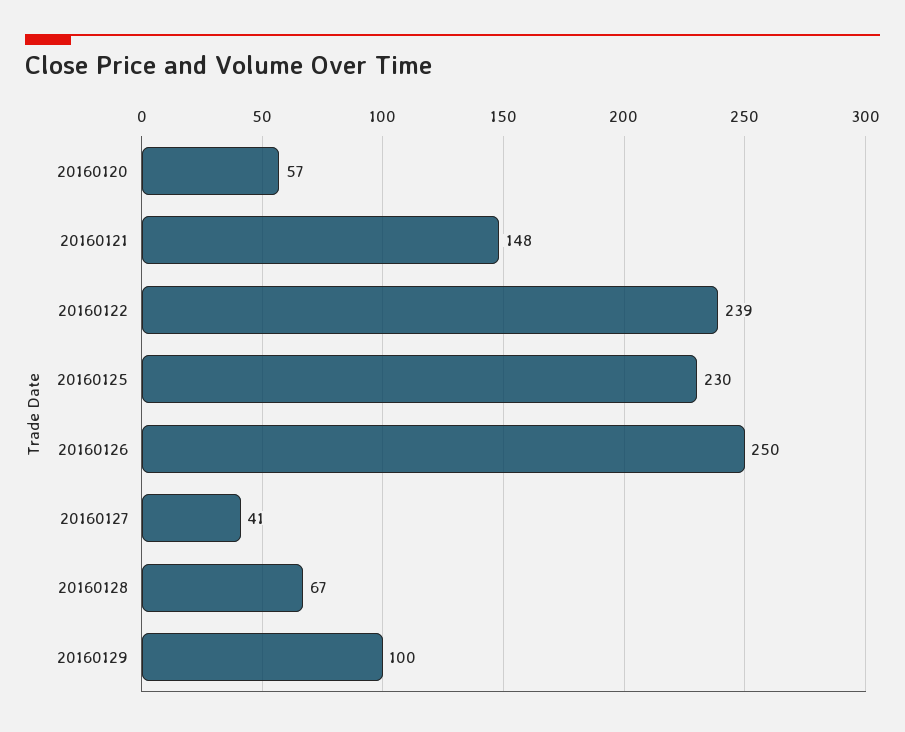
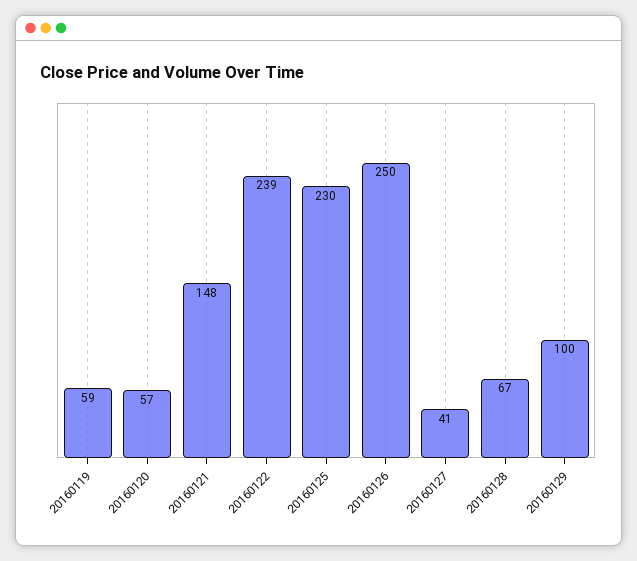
  {
    "20160120": 57,
    "20160121": 148,
    "20160122": 239,
    "20160125": 230,
    "20160126": 250,
    "20160127": 41,
    "20160128": 67,
-   "20160129": 100
+   "20160129": 100,
+   "20160119": 59
  }

